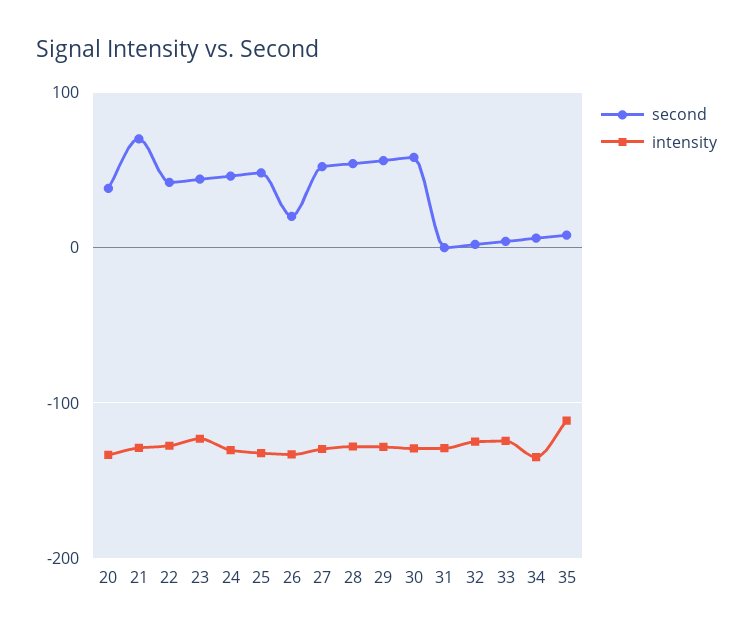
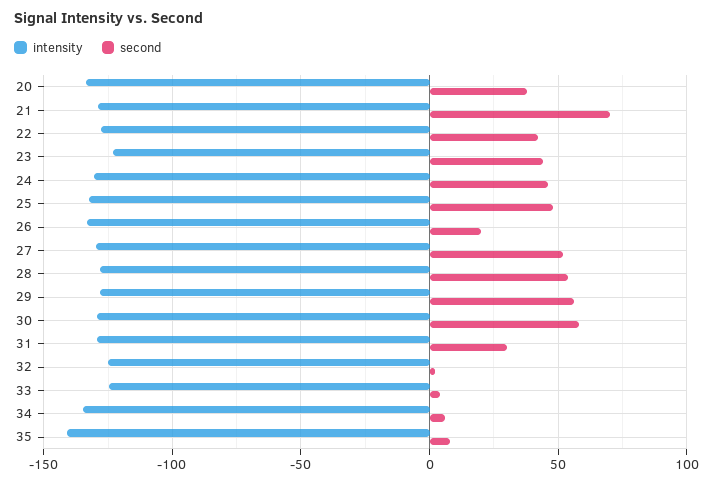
  {
    "second": {
      "20": 40,
      "21": 70,
      "22": 40,
      "23": 45,
      "24": 45,
      "25": 50,
      "26": 20,
      "27": 50,
      "28": 55,
      "29": 55,
      "30": 60,
-     "31": 0,
+     "31": 30,
      "32": 0,
      "33": 5,
      "34": 5,
      "35": 10
    },
    "intensity": {
      "20": -135,
      "21": -130,
      "22": -130,
      "23": -125,
      "24": -130,
      "25": -130,
      "26": -135,
      "27": -130,
      "28": -130,
      "29": -130,
      "30": -130,
      "31": -130,
      "32": -125,
      "33": -125,
      "34": -135,
-     "35": -110
+     "35": -140
    }
  }

